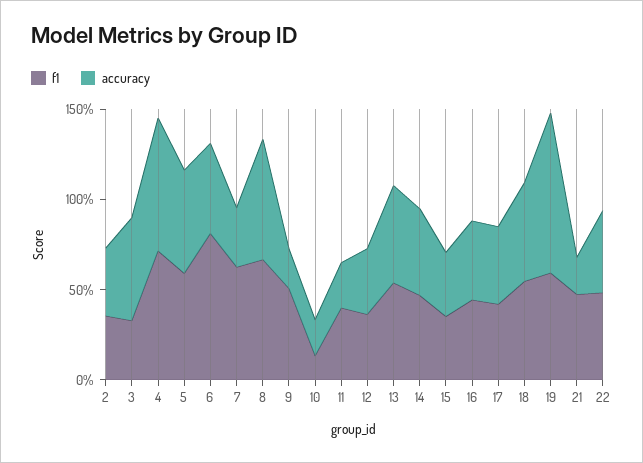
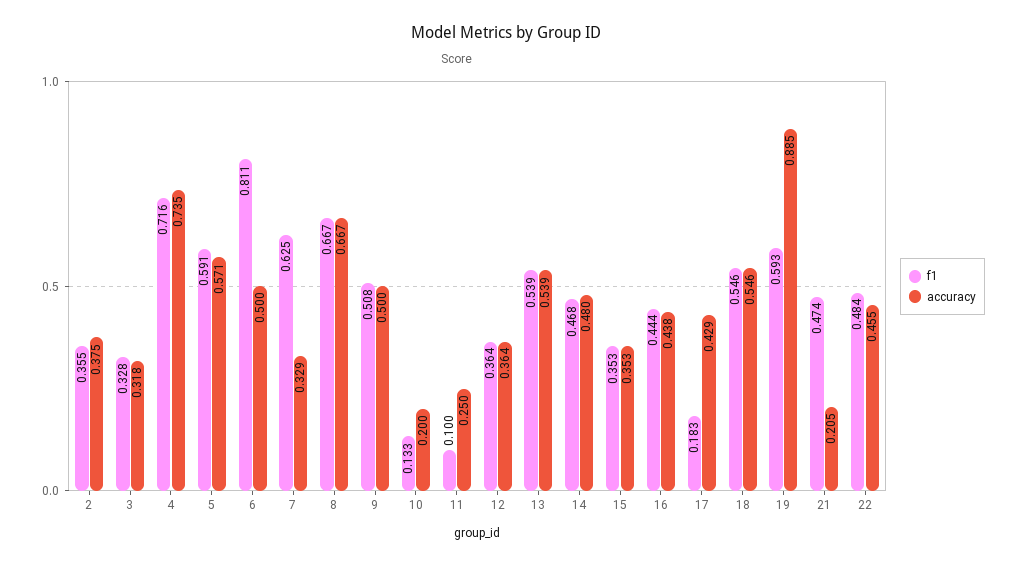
  {
    "f1": {
      "2": 0.355,
      "3": 0.328,
      "4": 0.716,
      "5": 0.591,
      "6": 0.811,
      "7": 0.625,
      "8": 0.667,
      "9": 0.508,
      "10": 0.133,
-     "11": 0.4,
+     "11": 0.1,
      "12": 0.364,
      "13": 0.539,
      "14": 0.468,
      "15": 0.353,
      "16": 0.444,
-     "17": 0.4,
+     "17": 0.183,
      "18": 0.546,
      "19": 0.593,
      "21": 0.474,
      "22": 0.484
    },
    "accuracy": {
      "2": 0.375,
-     "3": 0.6,
+     "3": 0.318,
      "4": 0.735,
      "5": 0.571,
      "6": 0.5,
      "7": 0.329,
      "8": 0.667,
-     "9": 0.2,
+     "9": 0.5,
      "10": 0.2,
      "11": 0.25,
      "12": 0.364,
      "13": 0.539,
      "14": 0.48,
      "15": 0.353,
      "16": 0.438,
      "17": 0.429,
      "18": 0.546,
      "19": 0.885,
      "21": 0.205,
      "22": 0.455
    }
  }

